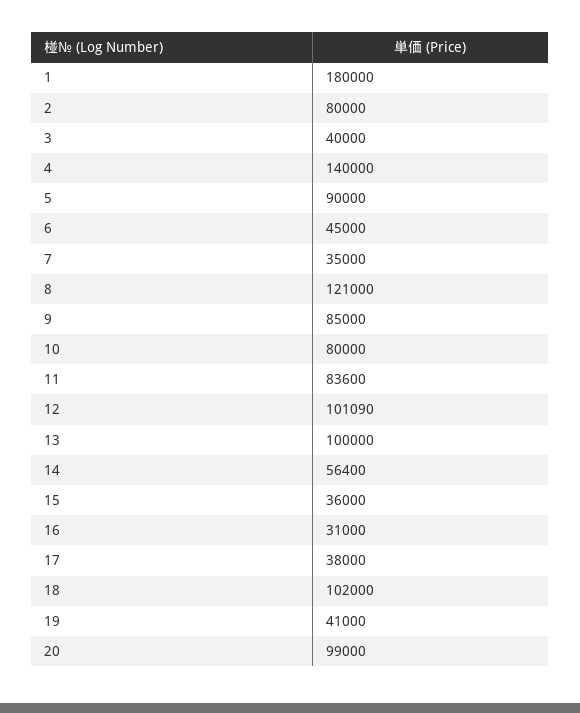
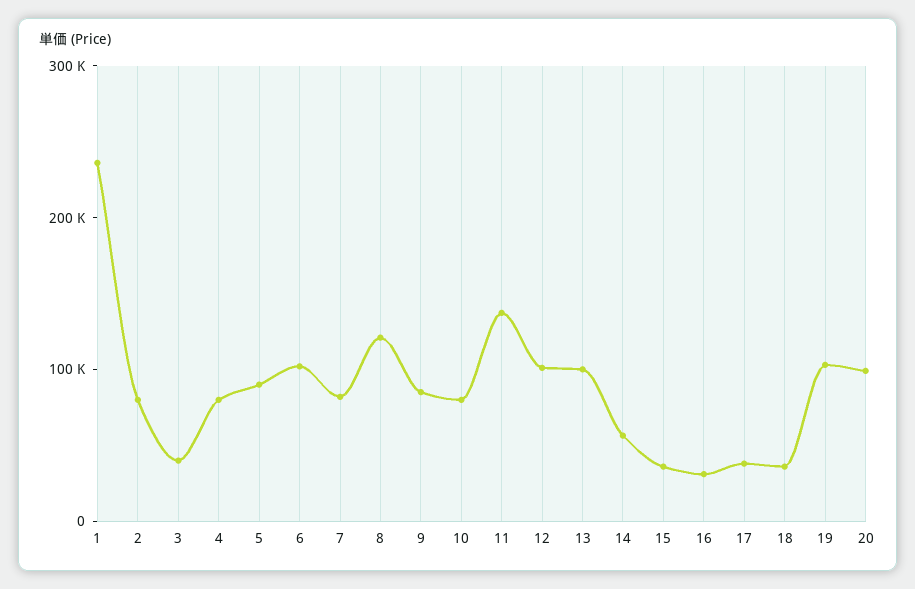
  {
-   "1": 180000,
+   "1": 240000,
    "2": 80000,
    "3": 40000,
-   "4": 140000,
+   "4": 80000,
    "5": 90000,
-   "6": 45000,
+   "6": 100000,
-   "7": 35000,
+   "7": 80000,
    "8": 121000,
    "9": 85000,
    "10": 80000,
-   "11": 83600,
+   "11": 140000,
    "12": 101090,
    "13": 100000,
    "14": 56400,
    "15": 36000,
    "16": 31000,
    "17": 38000,
-   "18": 102000,
+   "18": 40000,
-   "19": 41000,
+   "19": 100000,
    "20": 99000
  }

